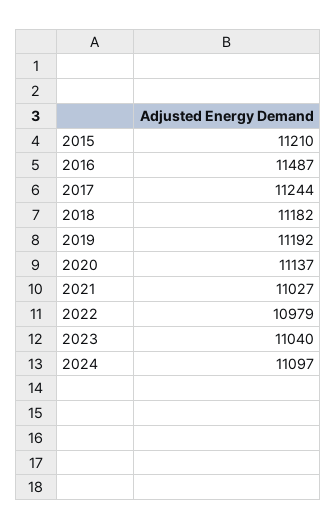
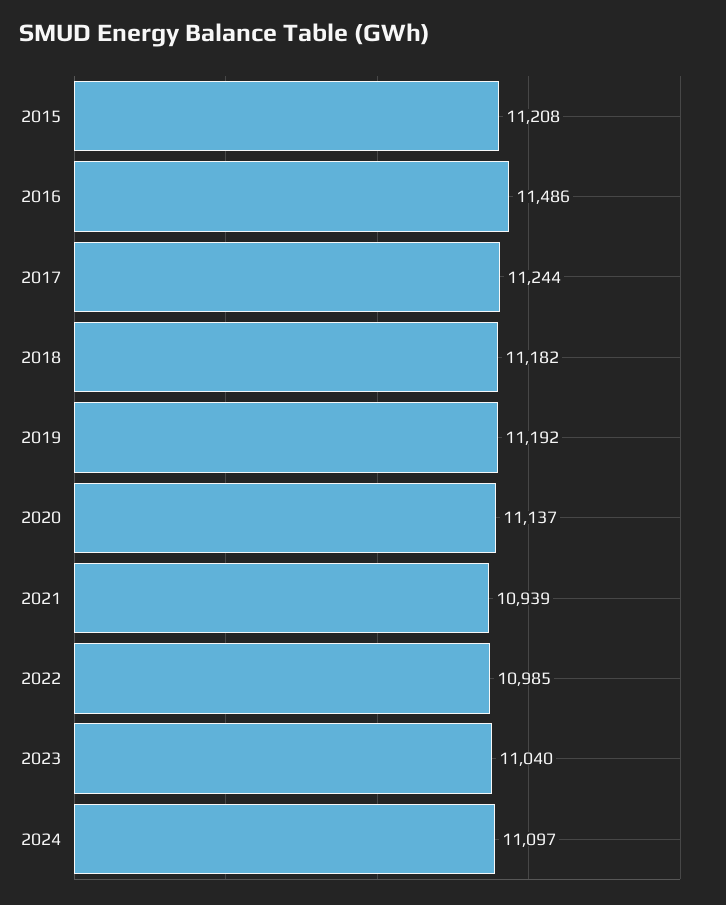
  {
-   "2015": 11210,
+   "2015": 11208,
-   "2016": 11487,
+   "2016": 11486,
    "2017": 11244,
    "2018": 11182,
    "2019": 11192,
    "2020": 11137,
-   "2021": 11027,
+   "2021": 10939,
-   "2022": 10979,
+   "2022": 10985,
    "2023": 11040,
    "2024": 11097
  }

